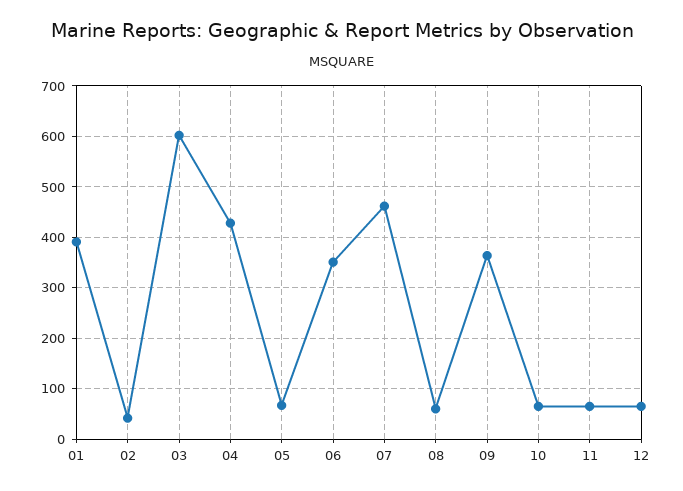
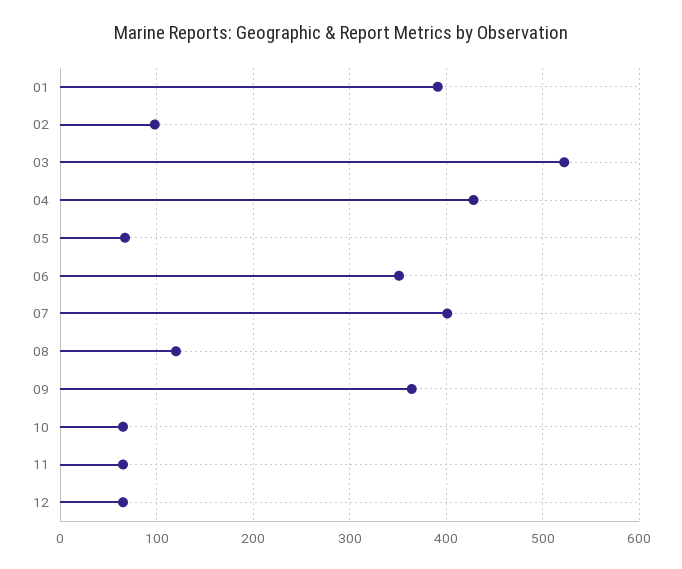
  {
    "01": 390,
-   "02": 40,
+   "02": 100,
-   "03": 600,
+   "03": 520,
    "04": 430,
    "05": 70,
    "06": 350,
-   "07": 460,
+   "07": 400,
-   "08": 60,
+   "08": 120,
    "09": 360,
    "10": 70,
    "11": 70,
    "12": 70
  }

